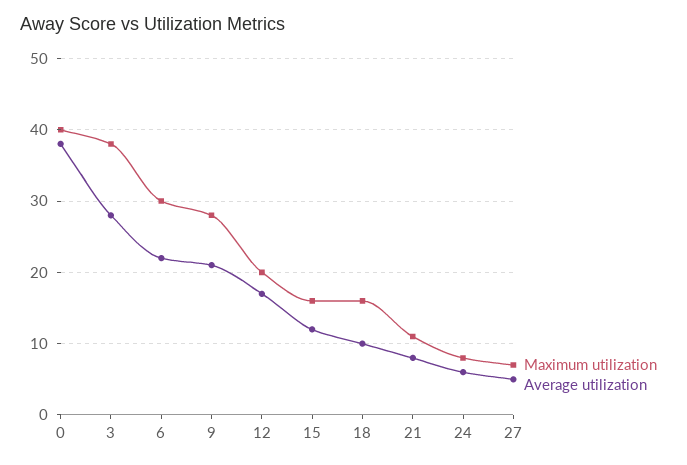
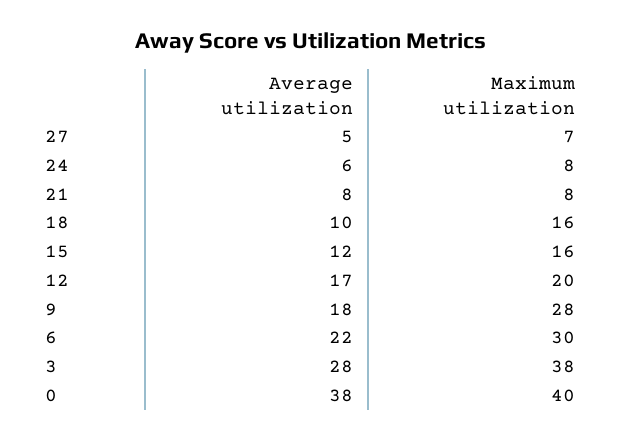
  {
    "Maximum utilization": {
      "0": 40,
      "3": 38,
      "6": 30,
      "9": 28,
      "12": 20,
      "15": 16,
      "18": 16,
-     "21": 11,
+     "21": 8,
      "24": 8,
      "27": 7
    },
    "Average utilization": {
      "0": 38,
      "3": 28,
      "6": 22,
-     "9": 21,
+     "9": 18,
      "12": 17,
      "15": 12,
      "18": 10,
      "21": 8,
      "24": 6,
      "27": 5
    }
  }

